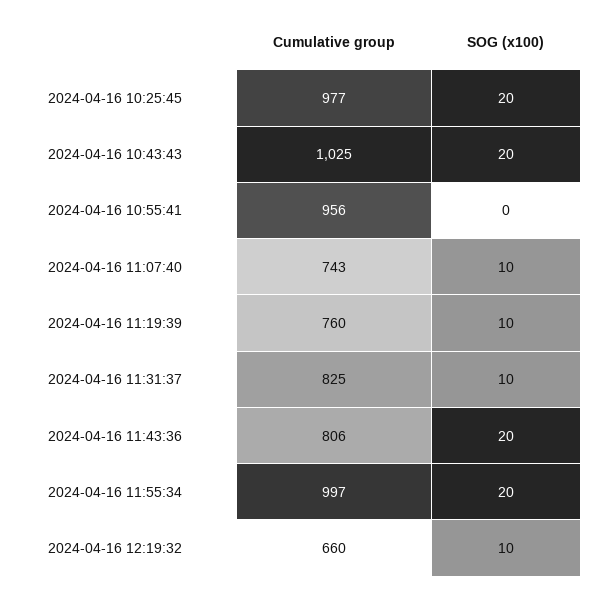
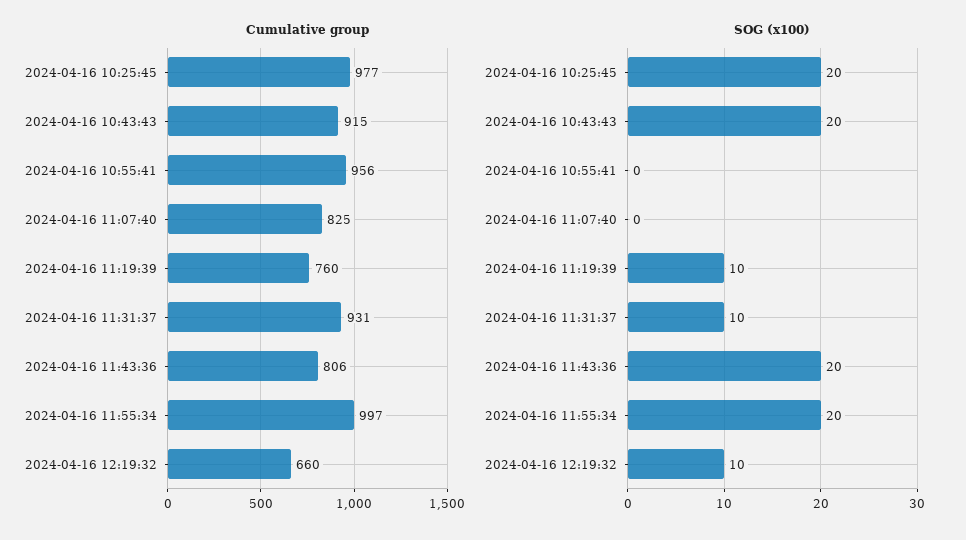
  {
    "Cumulative group": {
      "2024-04-16 10:25:45": 977,
-     "2024-04-16 10:43:43": 1025,
+     "2024-04-16 10:43:43": 915,
      "2024-04-16 10:55:41": 956,
-     "2024-04-16 11:07:40": 743,
+     "2024-04-16 11:07:40": 825,
      "2024-04-16 11:19:39": 760,
-     "2024-04-16 11:31:37": 825,
+     "2024-04-16 11:31:37": 931,
      "2024-04-16 11:43:36": 806,
      "2024-04-16 11:55:34": 997,
      "2024-04-16 12:19:32": 660
    },
    "SOG (x100)": {
      "2024-04-16 10:25:45": 20,
      "2024-04-16 10:43:43": 20,
      "2024-04-16 10:55:41": 0,
-     "2024-04-16 11:07:40": 10,
+     "2024-04-16 11:07:40": 0,
      "2024-04-16 11:19:39": 10,
      "2024-04-16 11:31:37": 10,
      "2024-04-16 11:43:36": 20,
      "2024-04-16 11:55:34": 20,
      "2024-04-16 12:19:32": 10
    }
  }

